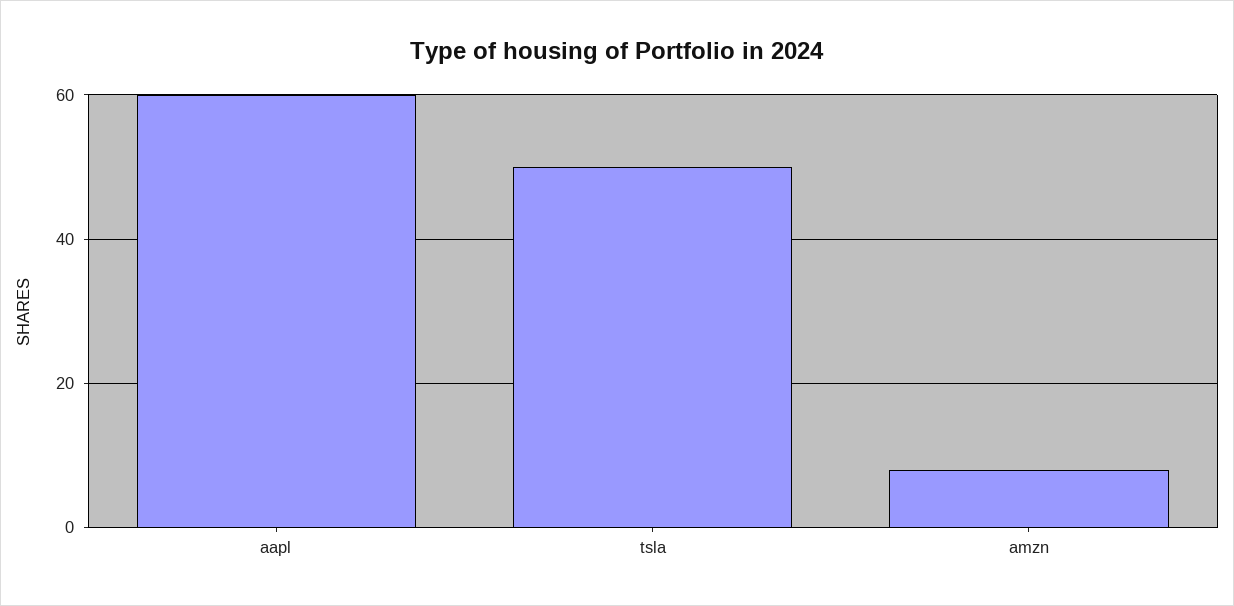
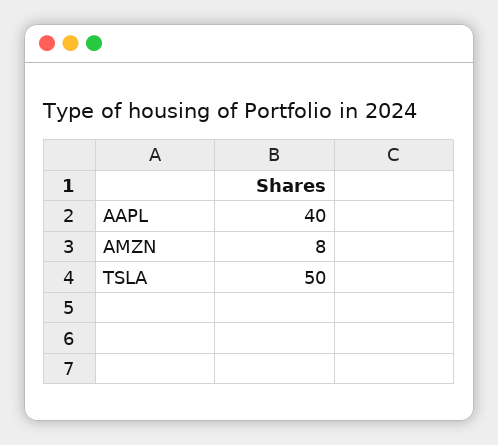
  {
-   "aapl": 60,
+   "aapl": 40,
    "tsla": 50,
    "amzn": 8
  }

